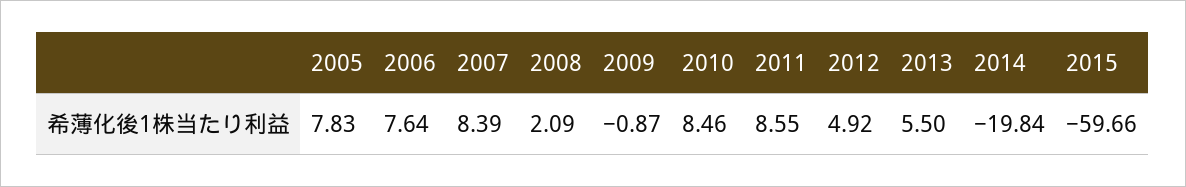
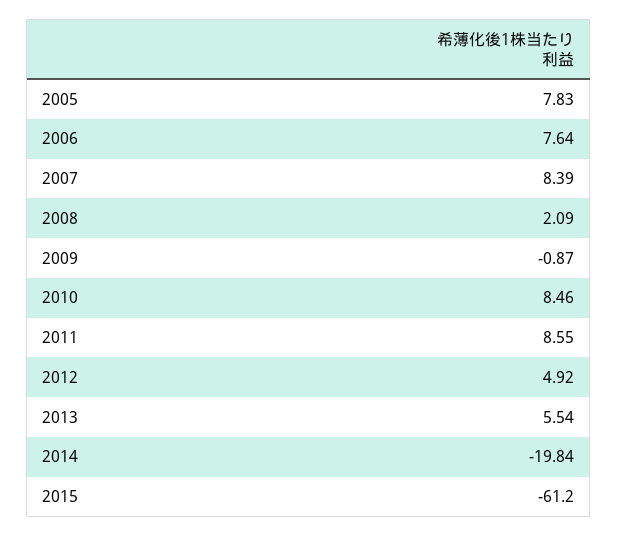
  {
    "2005": 7.83,
    "2006": 7.64,
    "2007": 8.39,
    "2008": 2.09,
    "2009": -0.87,
    "2010": 8.46,
    "2011": 8.55,
    "2012": 4.92,
-   "2013": 5.5,
+   "2013": 5.54,
    "2014": -19.84,
-   "2015": -59.66
+   "2015": -61.2
  }

